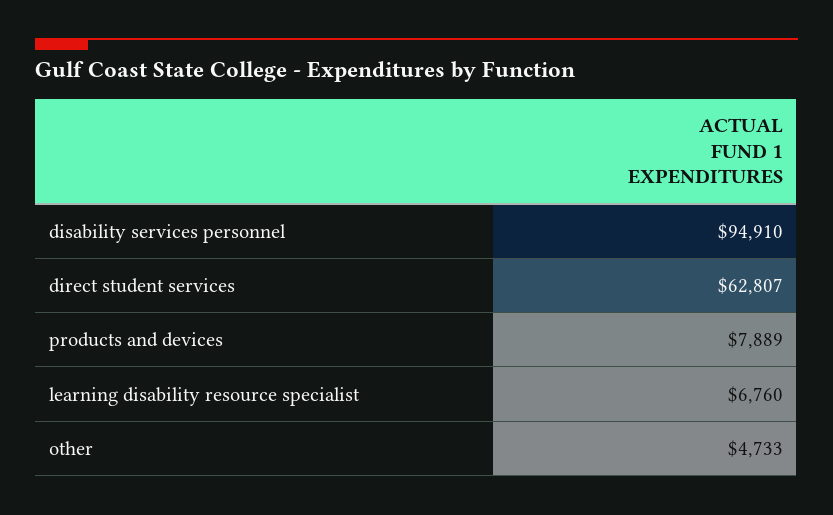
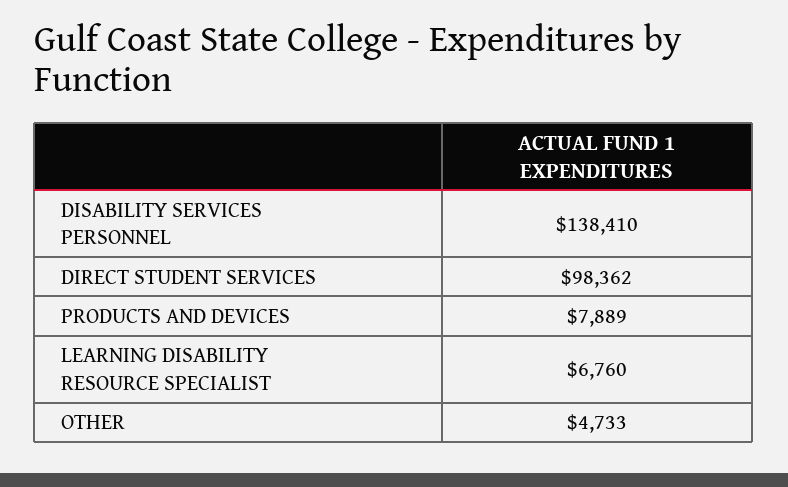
  {
-   "disability services personnel": 94910,
+   "disability services personnel": 138410,
-   "direct student services": 62807,
+   "direct student services": 98362,
    "products and devices": 7889,
    "learning disability resource specialist": 6760,
    "other": 4733
  }

